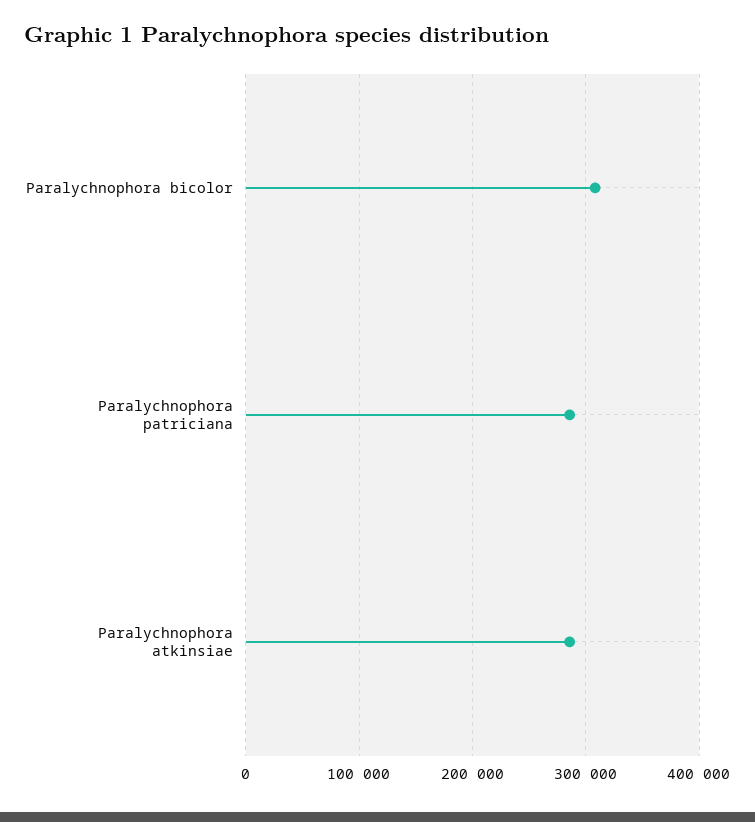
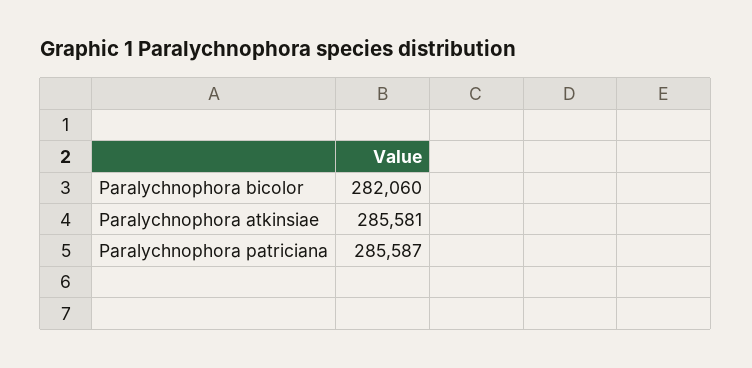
  {
-   "Paralychnophora bicolor": 310000,
+   "Paralychnophora bicolor": 282060,
    "Paralychnophora patriciana": 285587,
    "Paralychnophora atkinsiae": 285581
  }

